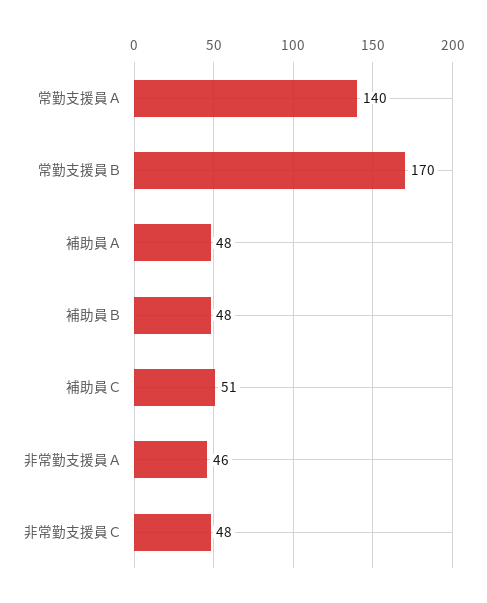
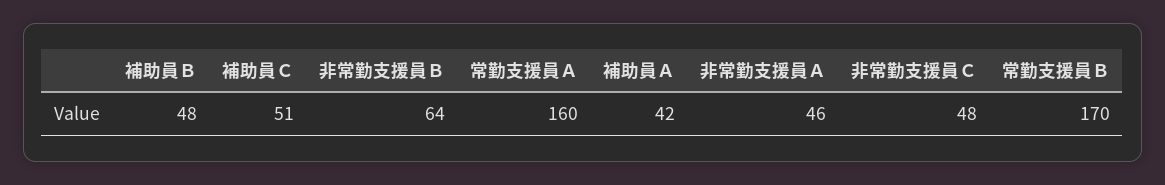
  {
-   "常勤支援員Ａ": 140,
+   "常勤支援員Ａ": 160,
    "常勤支援員Ｂ": 170,
-   "補助員Ａ": 48,
+   "補助員Ａ": 42,
    "補助員Ｂ": 48,
    "補助員Ｃ": 51,
    "非常勤支援員Ａ": 46,
-   "非常勤支援員Ｃ": 48
+   "非常勤支援員Ｃ": 48,
+   "非常勤支援員Ｂ": 64
  }

